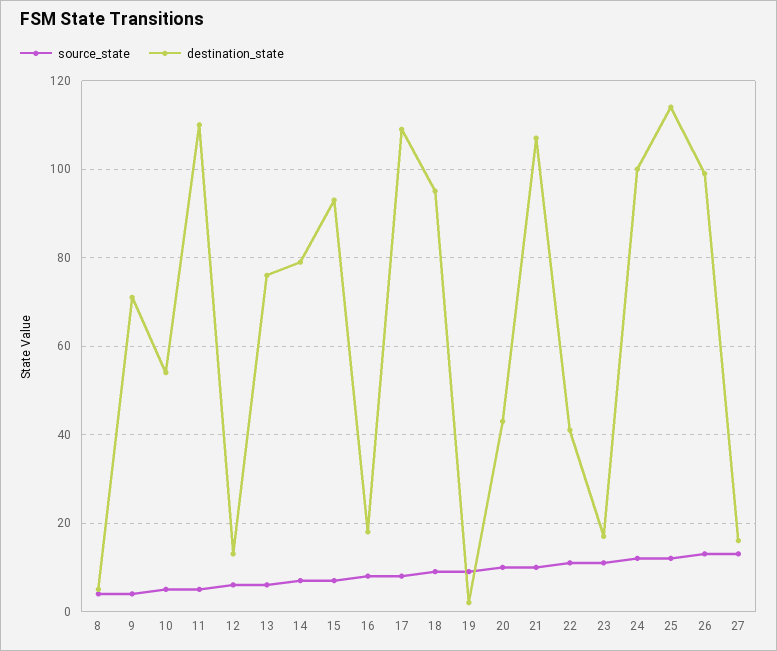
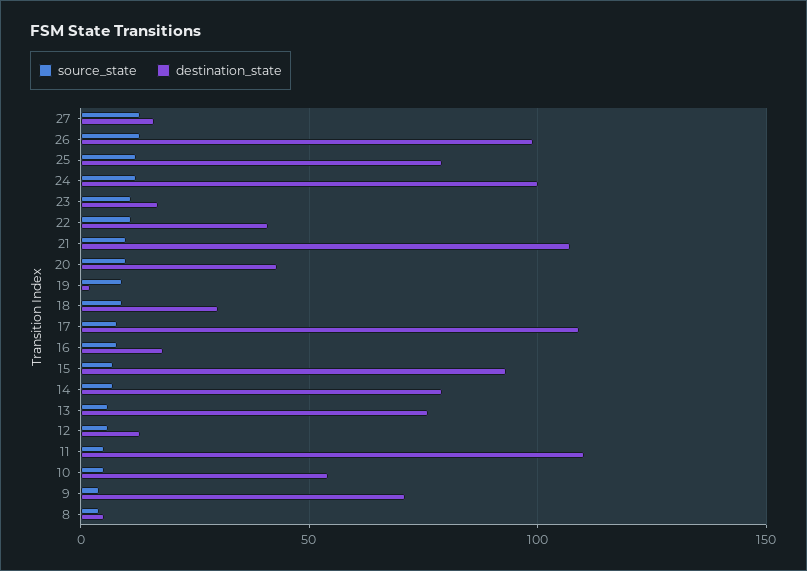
  {
    "source_state": {
      "8": 5,
      "9": 5,
      "10": 5,
      "11": 5,
      "12": 5,
      "13": 5,
      "14": 5,
      "15": 5,
      "16": 10,
      "17": 10,
      "18": 10,
      "19": 10,
      "20": 10,
      "21": 10,
      "22": 10,
      "23": 10,
      "24": 10,
      "25": 10,
      "26": 15,
      "27": 15
    },
    "destination_state": {
      "8": 5,
      "9": 70,
      "10": 55,
      "11": 110,
      "12": 15,
      "13": 75,
      "14": 80,
      "15": 95,
      "16": 20,
      "17": 110,
-     "18": 95,
+     "18": 30,
      "19": 0,
      "20": 45,
      "21": 105,
      "22": 40,
      "23": 15,
      "24": 100,
-     "25": 115,
+     "25": 80,
      "26": 100,
      "27": 15
    }
  }

